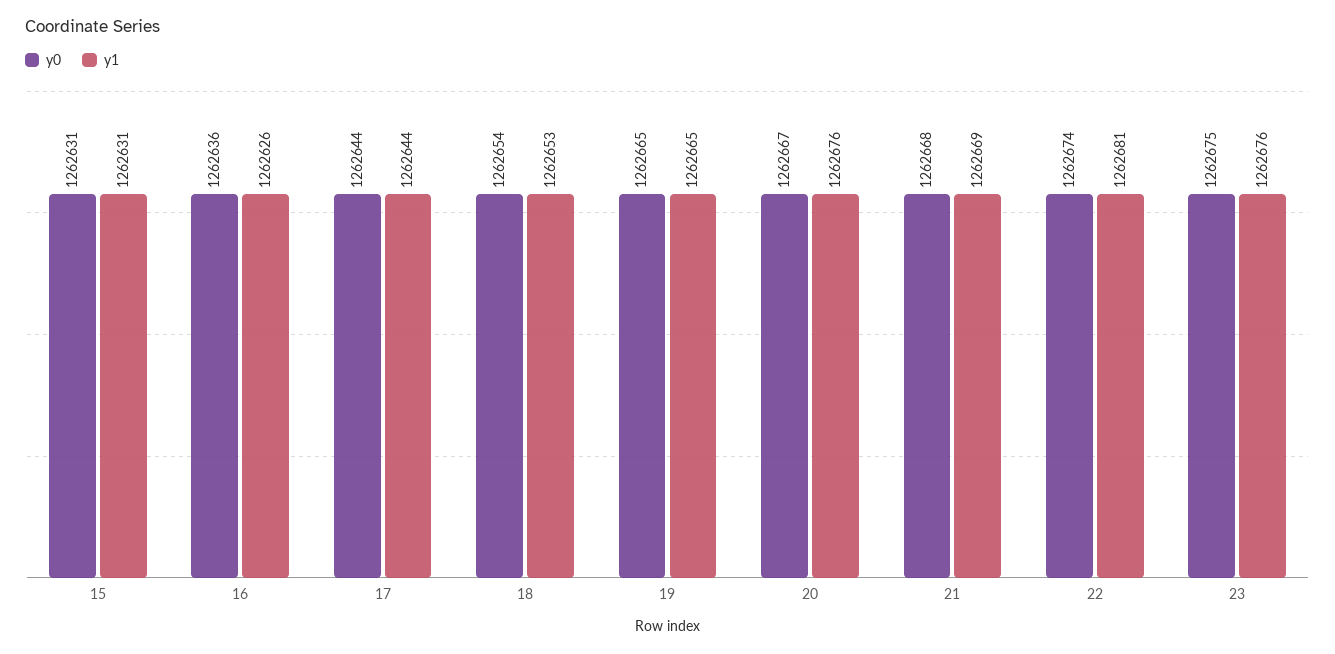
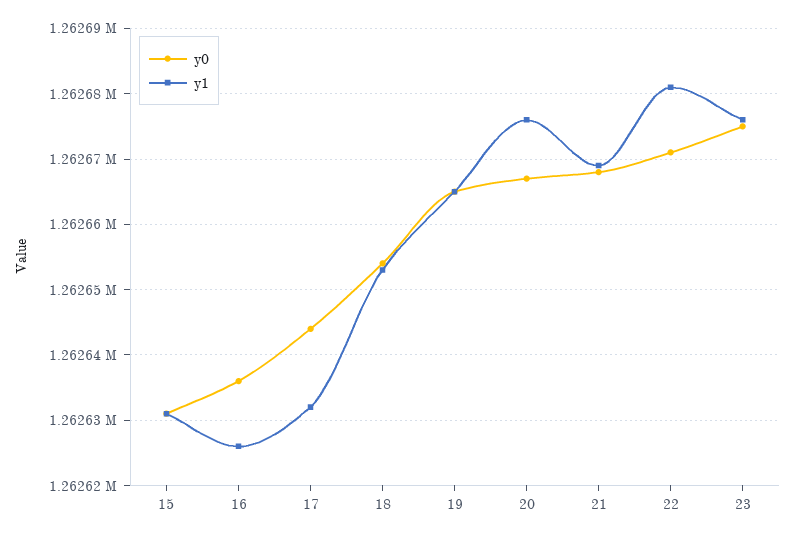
  {
    "y0": {
      "15": 1262631,
      "16": 1262636,
      "17": 1262644,
      "18": 1262654,
      "19": 1262665,
      "20": 1262667,
      "21": 1262668,
-     "22": 1262674,
+     "22": 1262671,
      "23": 1262675
    },
    "y1": {
      "15": 1262631,
      "16": 1262626,
-     "17": 1262644,
+     "17": 1262632,
      "18": 1262653,
      "19": 1262665,
      "20": 1262676,
      "21": 1262669,
      "22": 1262681,
      "23": 1262676
    }
  }

